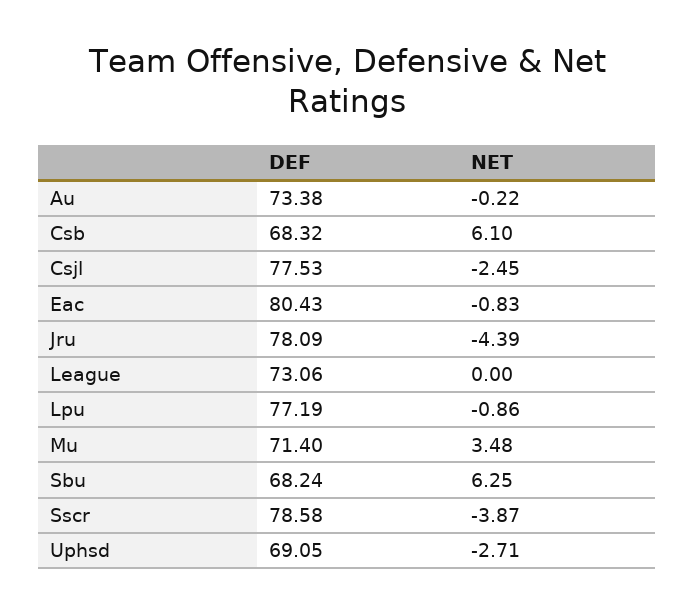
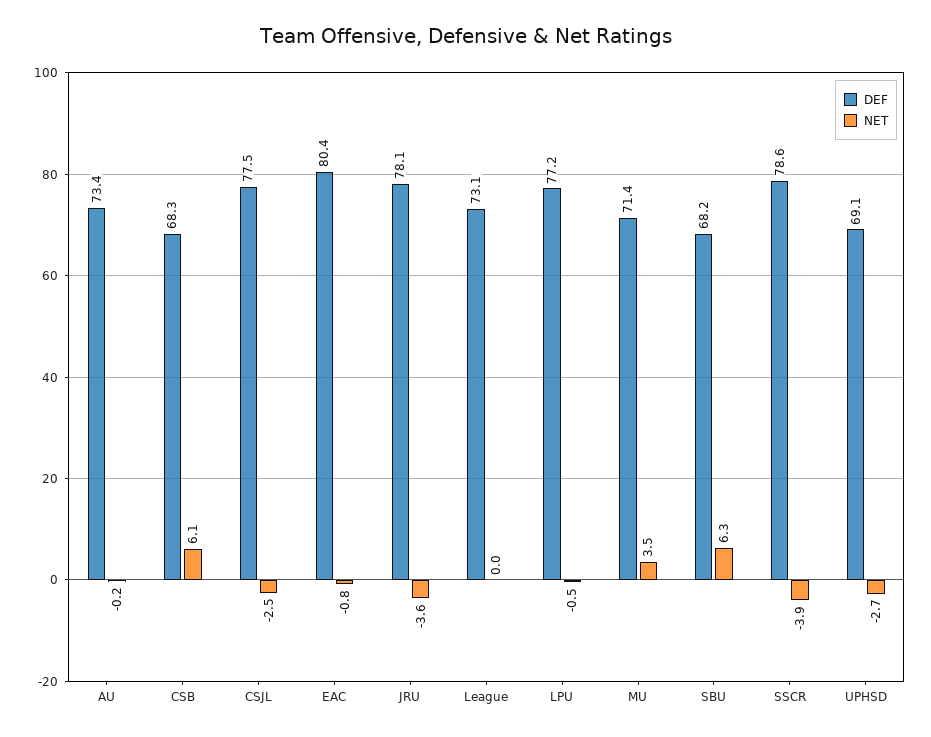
  {
    "DEF": {
      "Au": 73.38,
      "Csb": 68.32,
      "Csjl": 77.53,
      "Eac": 80.43,
      "Jru": 78.09,
      "League": 73.06,
      "Lpu": 77.19,
      "Mu": 71.4,
      "Sbu": 68.24,
      "Sscr": 78.58,
      "Uphsd": 69.05
    },
    "NET": {
      "Au": -0.22,
      "Csb": 6.1,
      "Csjl": -2.45,
      "Eac": -0.83,
-     "Jru": -4.39,
+     "Jru": -3.6,
      "League": 0,
-     "Lpu": -0.86,
+     "Lpu": -0.5,
      "Mu": 3.48,
      "Sbu": 6.25,
      "Sscr": -3.87,
      "Uphsd": -2.71
    }
  }

